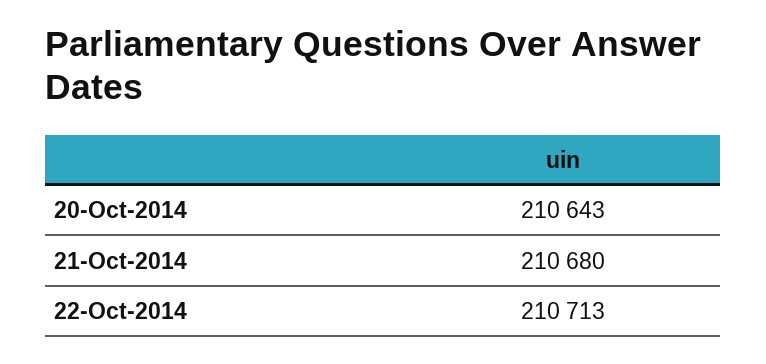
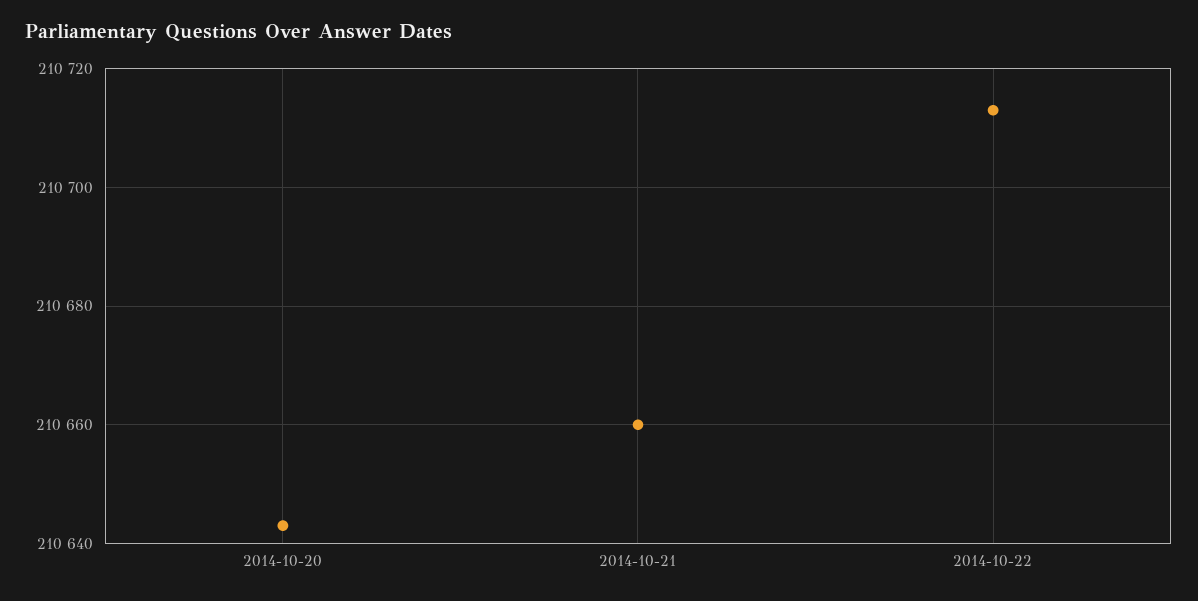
  {
    "20-Oct-2014": 210643,
-   "21-Oct-2014": 210680,
+   "21-Oct-2014": 210660,
    "22-Oct-2014": 210713
  }

